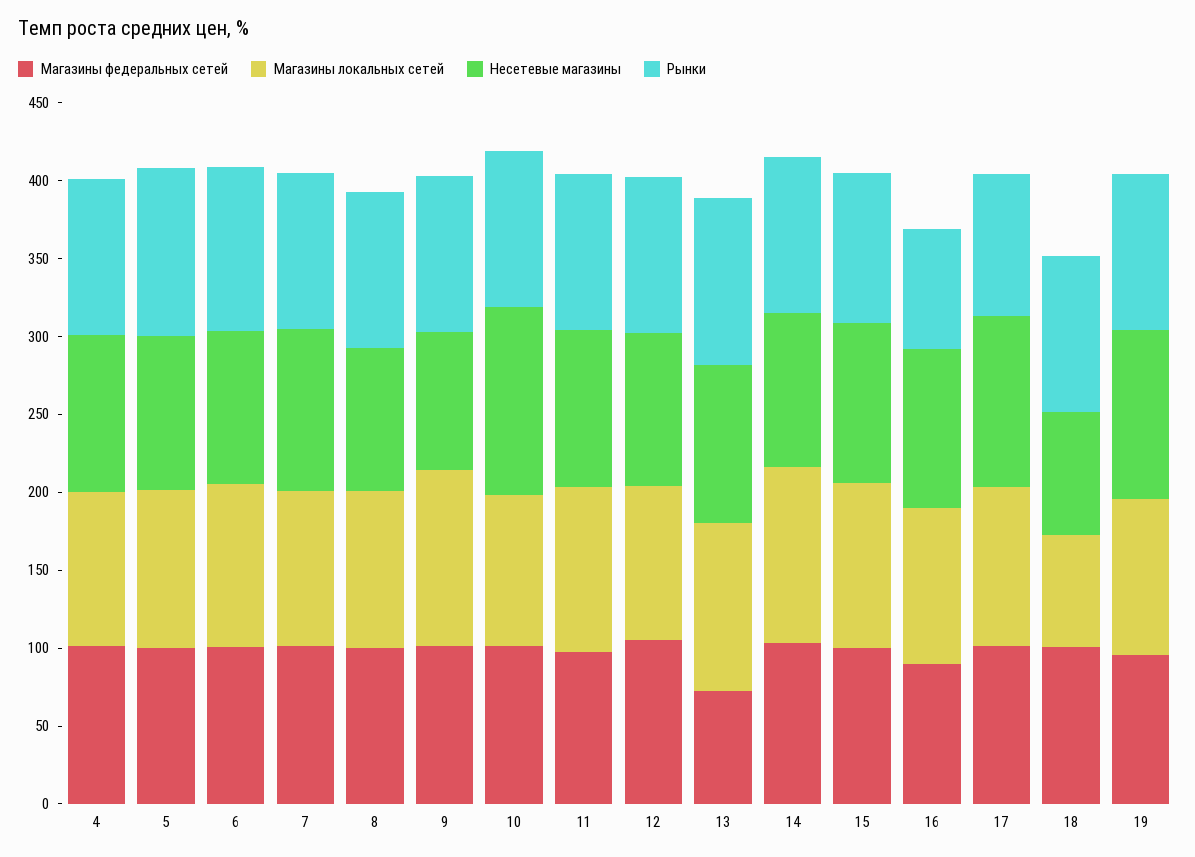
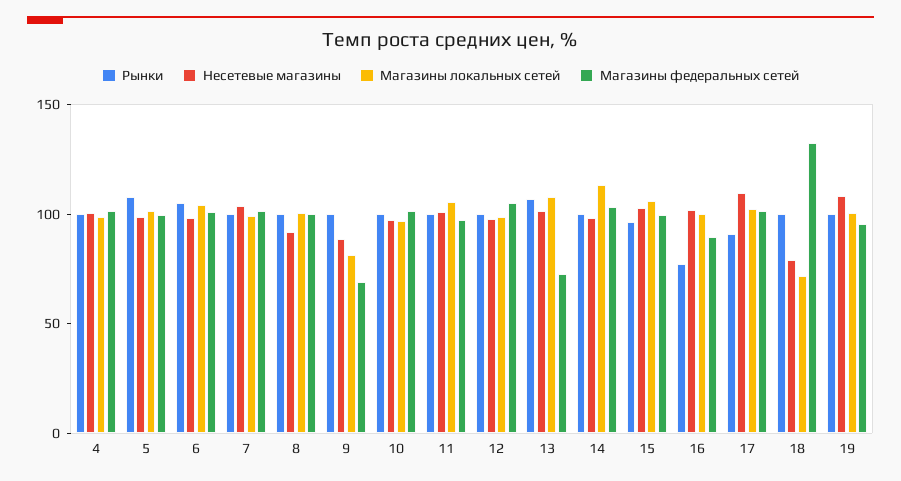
  {
    "Магазины федеральных сетей": {
      "4": 100,
      "5": 100,
      "6": 100,
      "7": 100,
      "8": 100,
-     "9": 100,
+     "9": 70,
      "10": 100,
      "11": 100,
      "12": 110,
      "13": 70,
      "14": 100,
      "15": 100,
      "16": 90,
      "17": 100,
-     "18": 100,
+     "18": 130,
      "19": 100
    },
    "Магазины локальных сетей": {
      "4": 100,
      "5": 100,
      "6": 100,
      "7": 100,
      "8": 100,
-     "9": 110,
+     "9": 80,
      "10": 100,
      "11": 110,
      "12": 100,
      "13": 110,
      "14": 110,
      "15": 110,
      "16": 100,
      "17": 100,
      "18": 70,
      "19": 100
    },
    "Несетевые магазины": {
      "4": 100,
      "5": 100,
      "6": 100,
      "7": 100,
      "8": 90,
      "9": 90,
-     "10": 120,
+     "10": 100,
      "11": 100,
      "12": 100,
      "13": 100,
      "14": 100,
      "15": 100,
      "16": 100,
      "17": 110,
      "18": 80,
      "19": 110
    },
    "Рынки": {
      "4": 100,
      "5": 110,
      "6": 110,
      "7": 100,
      "8": 100,
      "9": 100,
      "10": 100,
      "11": 100,
      "12": 100,
      "13": 110,
      "14": 100,
      "15": 100,
      "16": 80,
      "17": 90,
      "18": 100,
      "19": 100
    }
  }

